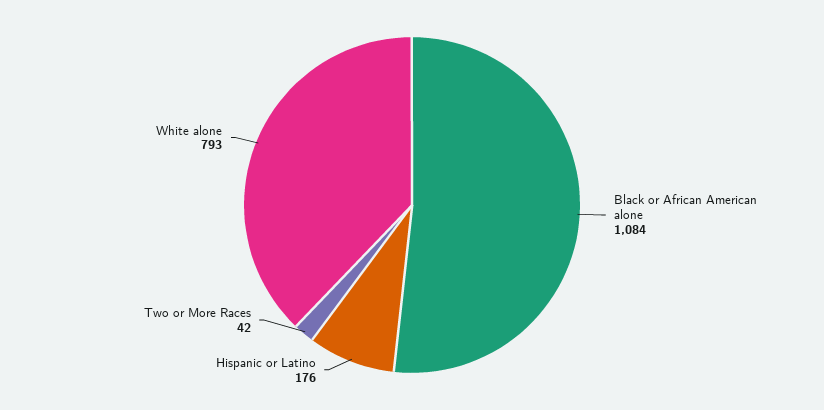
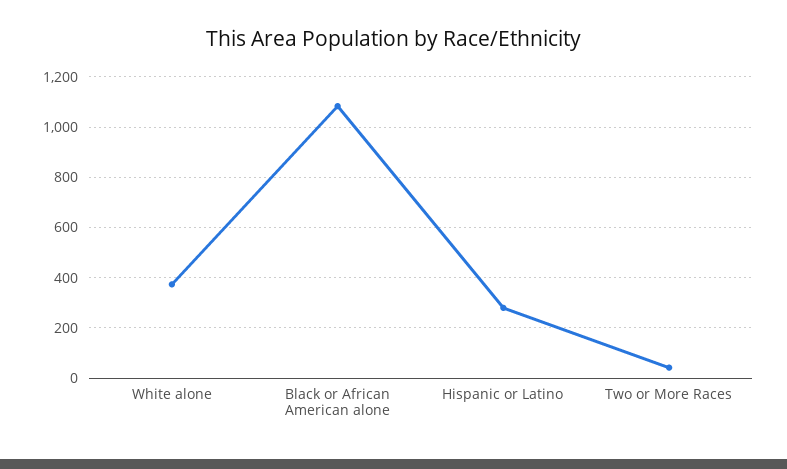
  {
    "Black or African American alone": 1084,
-   "Hispanic or Latino": 176,
+   "Hispanic or Latino": 275,
    "Two or More Races": 42,
-   "White alone": 793
+   "White alone": 375
  }

